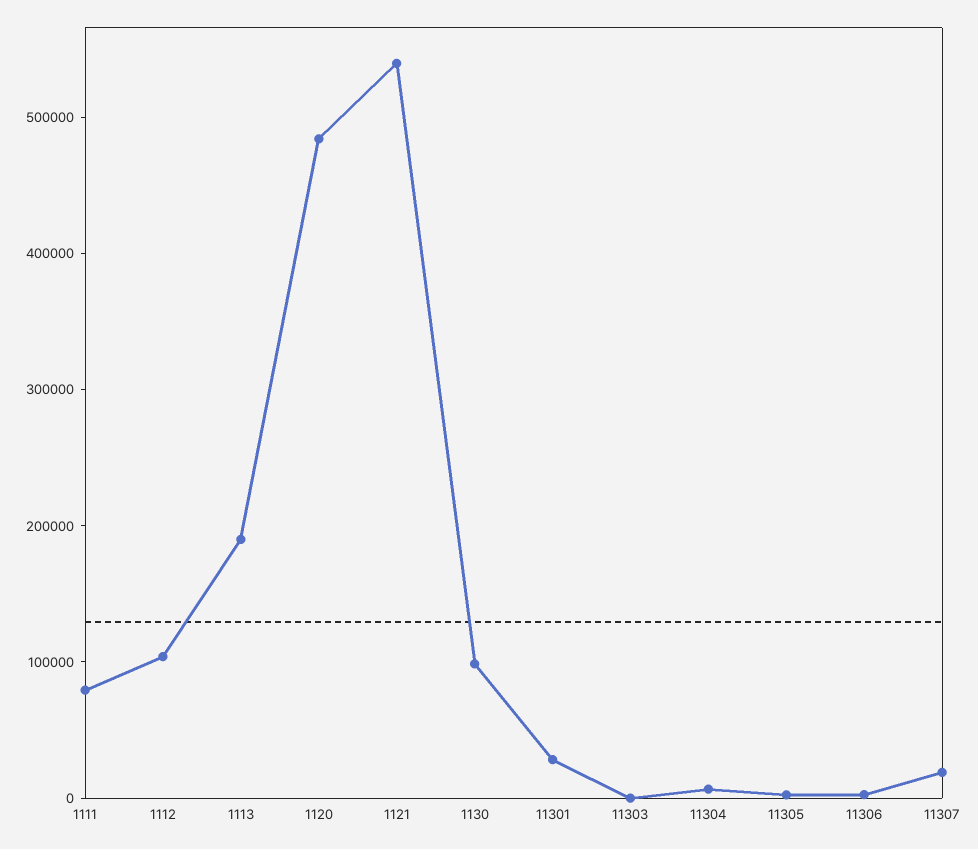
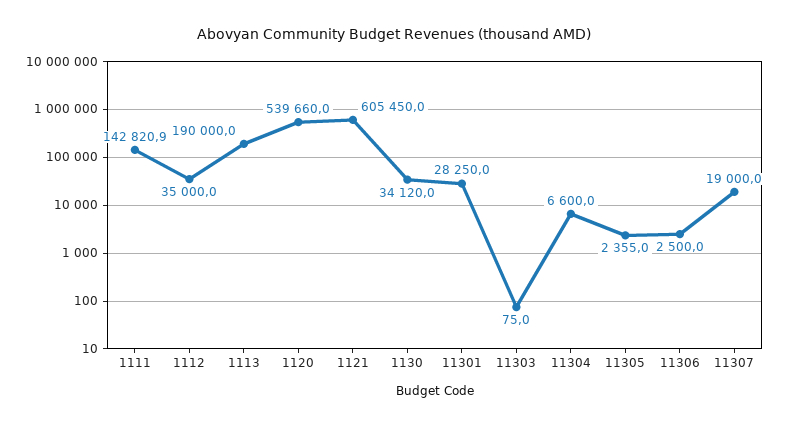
  {
-   "1111": 80000,
+   "1111": 142820.9,
-   "1112": 100000,
+   "1112": 35000,
    "1113": 190000,
-   "1120": 480000,
+   "1120": 539660,
-   "1121": 540000,
+   "1121": 605450,
-   "1130": 100000,
+   "1130": 34120,
    "11301": 28250,
    "11303": 75,
    "11304": 6600,
    "11305": 2355,
    "11306": 2500,
    "11307": 19000
  }

